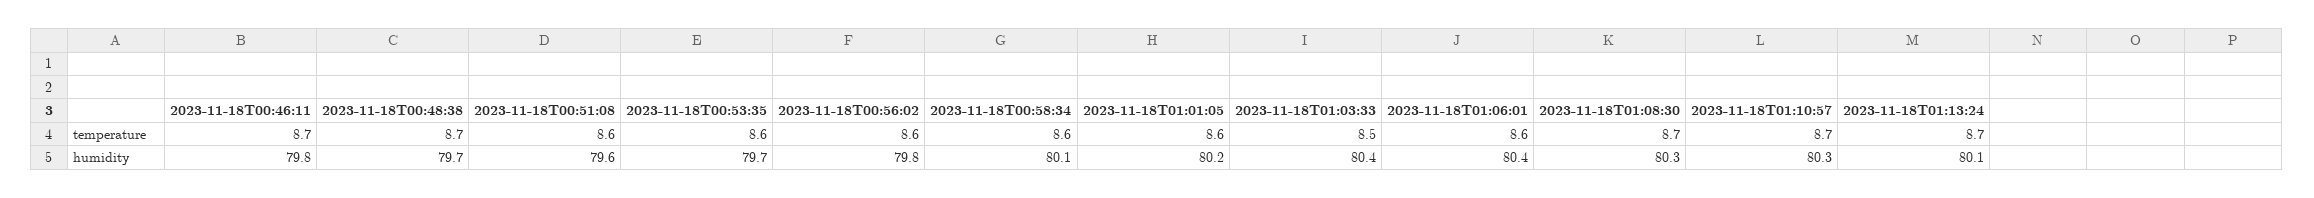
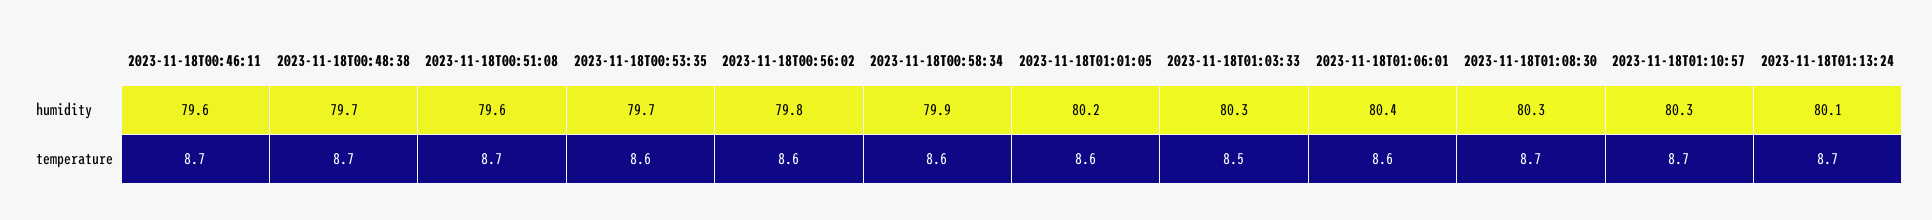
  {
    "2023-11-18T00:46:11": {
      "temperature": 8.7,
-     "humidity": 79.8
+     "humidity": 79.6
    },
    "2023-11-18T00:48:38": {
      "temperature": 8.7,
      "humidity": 79.7
    },
    "2023-11-18T00:51:08": {
-     "temperature": 8.6,
+     "temperature": 8.7,
      "humidity": 79.6
    },
    "2023-11-18T00:53:35": {
      "temperature": 8.6,
      "humidity": 79.7
    },
    "2023-11-18T00:56:02": {
      "temperature": 8.6,
      "humidity": 79.8
    },
    "2023-11-18T00:58:34": {
      "temperature": 8.6,
-     "humidity": 80.1
+     "humidity": 79.9
    },
    "2023-11-18T01:01:05": {
      "temperature": 8.6,
      "humidity": 80.2
    },
    "2023-11-18T01:03:33": {
      "temperature": 8.5,
-     "humidity": 80.4
+     "humidity": 80.3
    },
    "2023-11-18T01:06:01": {
      "temperature": 8.6,
      "humidity": 80.4
    },
    "2023-11-18T01:08:30": {
      "temperature": 8.7,
      "humidity": 80.3
    },
    "2023-11-18T01:10:57": {
      "temperature": 8.7,
      "humidity": 80.3
    },
    "2023-11-18T01:13:24": {
      "temperature": 8.7,
      "humidity": 80.1
    }
  }

